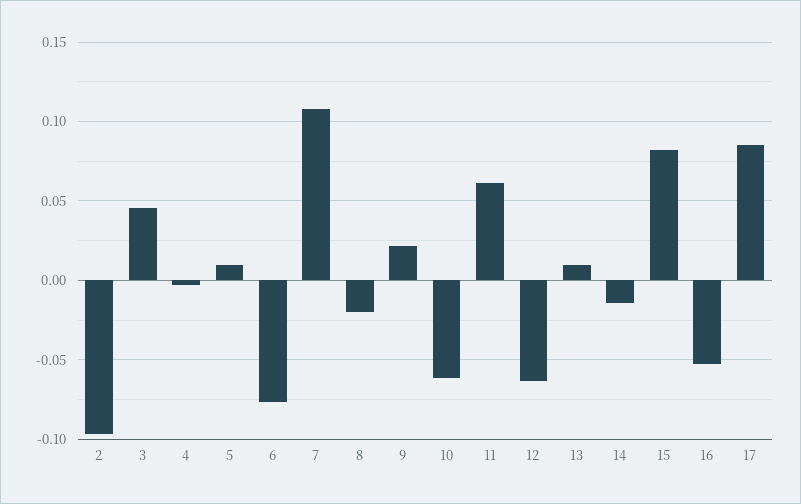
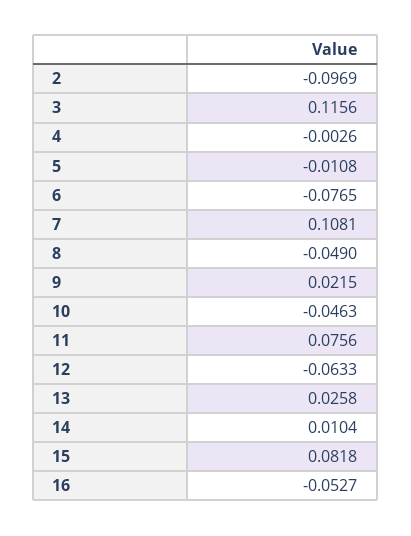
  {
    "2": -0.0969,
-   "3": 0.045,
+   "3": 0.1156,
    "4": -0.0026,
-   "5": 0.01,
+   "5": -0.0108,
    "6": -0.0765,
    "7": 0.1081,
-   "8": -0.02,
+   "8": -0.049,
    "9": 0.0215,
-   "10": -0.06,
+   "10": -0.0463,
-   "11": 0.06,
+   "11": 0.0756,
    "12": -0.0633,
-   "13": 0.01,
+   "13": 0.0258,
-   "14": -0.015,
+   "14": 0.0104,
    "15": 0.0818,
-   "16": -0.0527,
+   "16": -0.0527
-   "17": 0.085
  }

